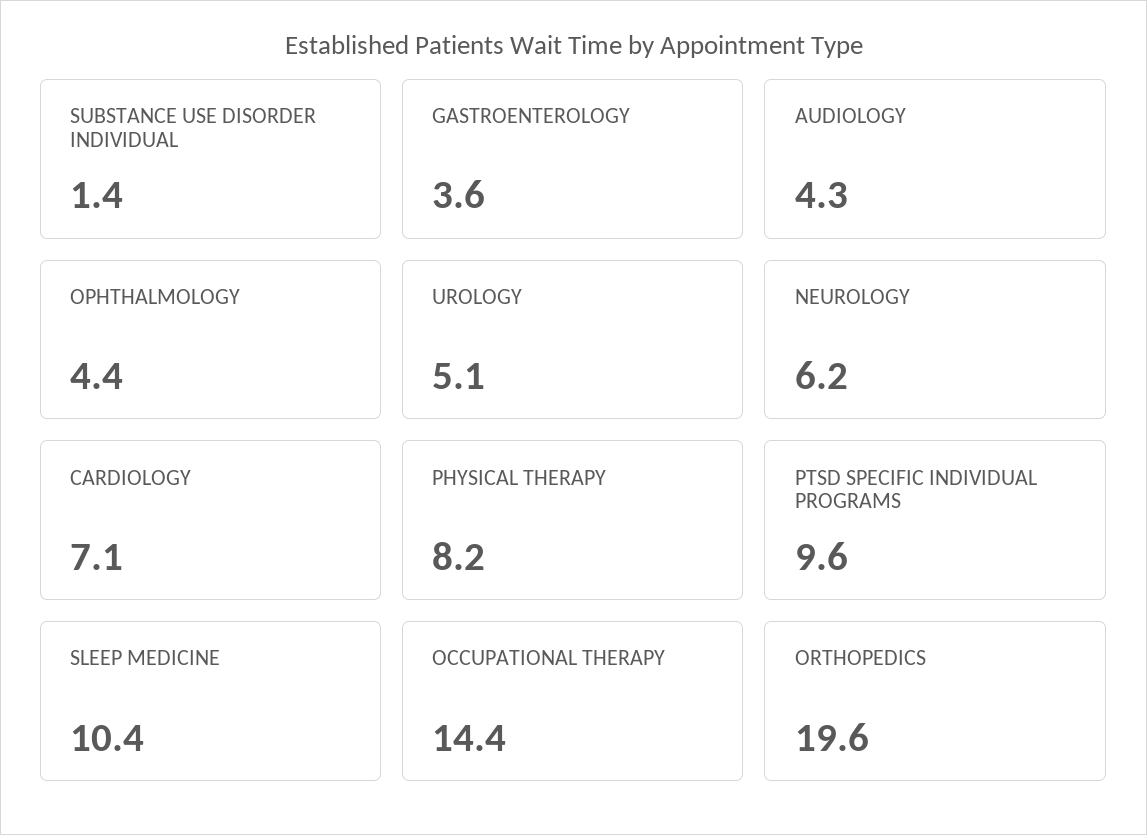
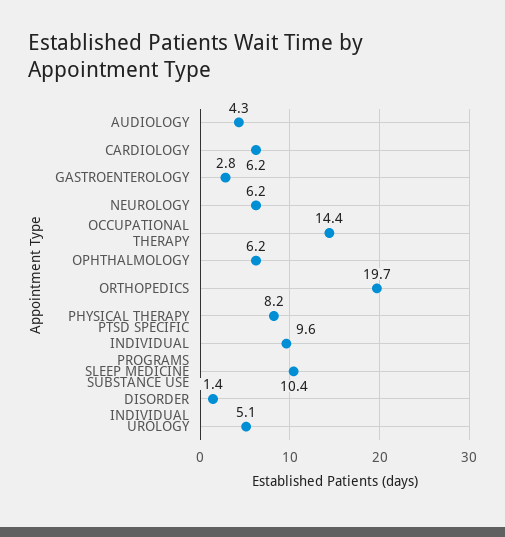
  {
    "SUBSTANCE USE DISORDER INDIVIDUAL": 1.4,
-   "GASTROENTEROLOGY": 3.6,
+   "GASTROENTEROLOGY": 2.8,
    "AUDIOLOGY": 4.3,
-   "OPHTHALMOLOGY": 4.4,
+   "OPHTHALMOLOGY": 6.2,
    "UROLOGY": 5.1,
    "NEUROLOGY": 6.2,
-   "CARDIOLOGY": 7.1,
+   "CARDIOLOGY": 6.2,
    "PHYSICAL THERAPY": 8.2,
    "PTSD SPECIFIC INDIVIDUAL PROGRAMS": 9.6,
    "SLEEP MEDICINE": 10.4,
    "OCCUPATIONAL THERAPY": 14.4,
-   "ORTHOPEDICS": 19.6
+   "ORTHOPEDICS": 19.7
  }

